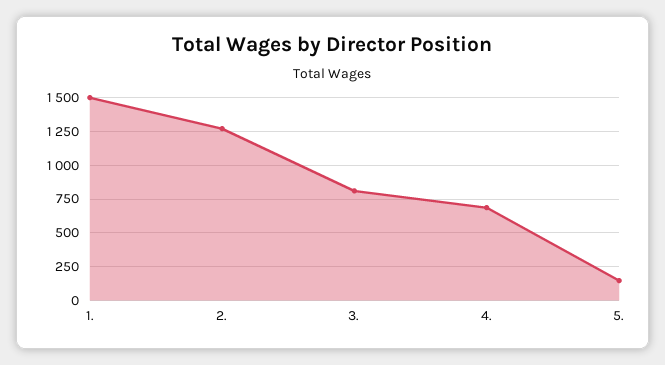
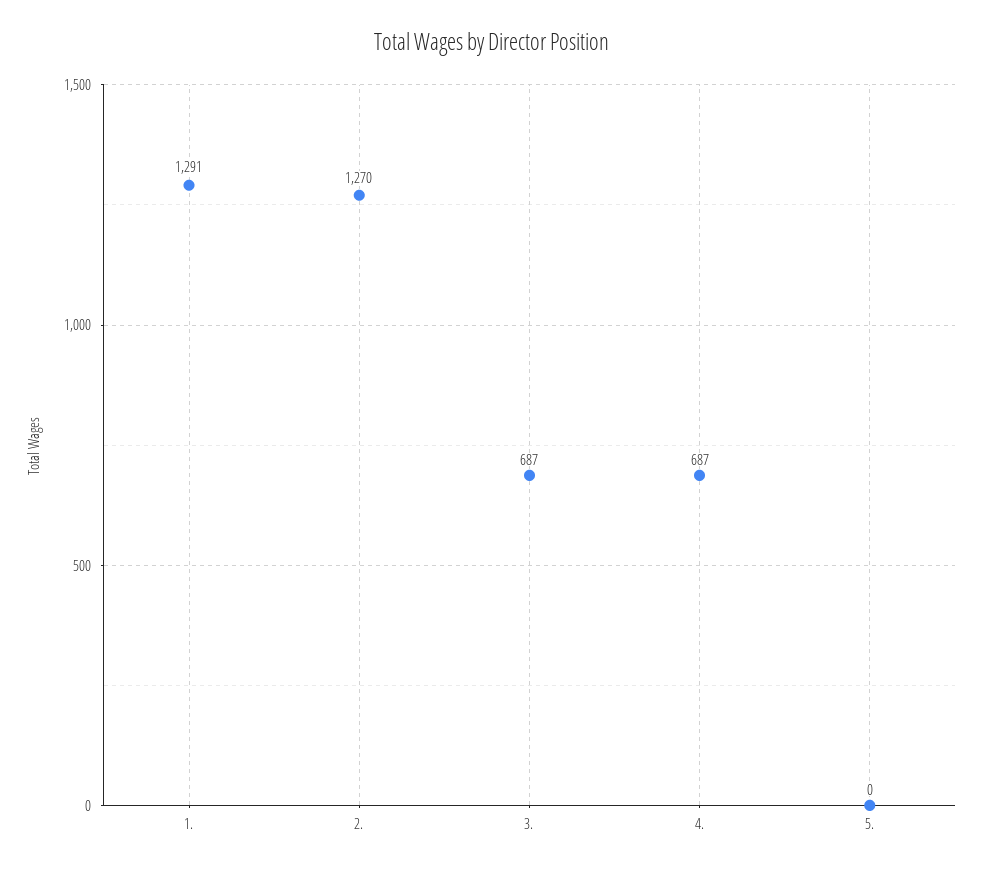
  {
-   "1.": 1500,
+   "1.": 1291,
    "2.": 1270,
-   "3.": 800,
+   "3.": 687,
    "4.": 687,
-   "5.": 150
+   "5.": 0
  }

